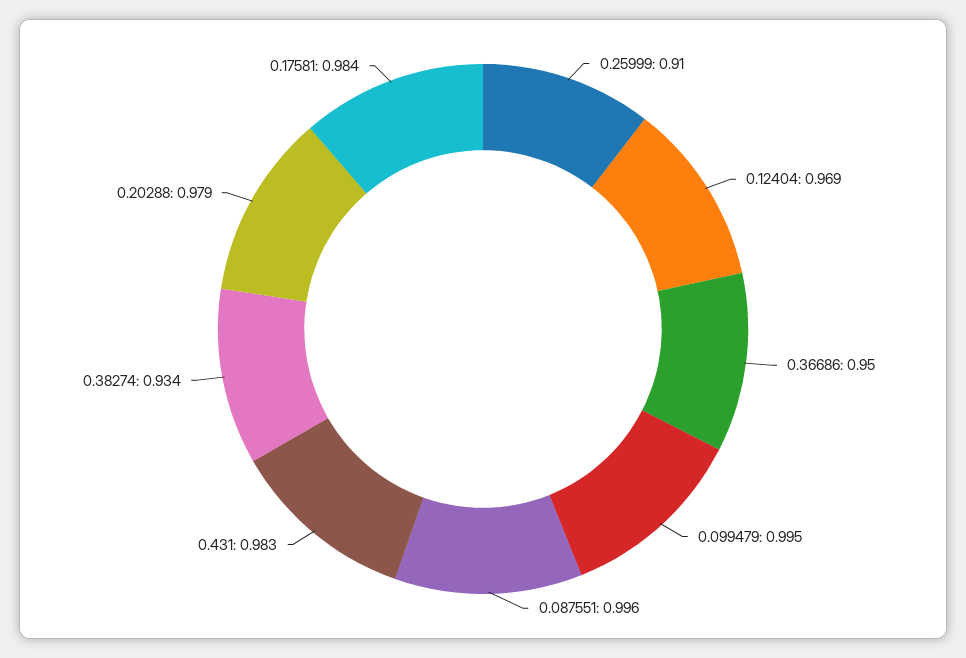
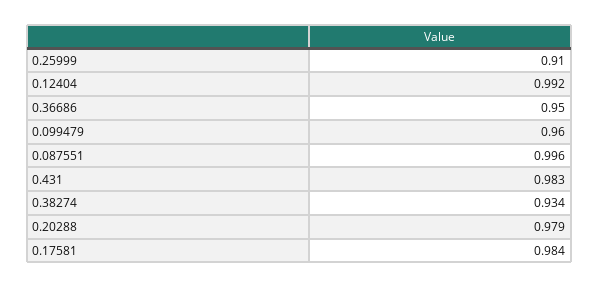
  {
    "0.25999": 0.91,
-   "0.12404": 0.969,
+   "0.12404": 0.992,
    "0.36686": 0.95,
-   "0.099479": 0.995,
+   "0.099479": 0.96,
    "0.087551": 0.996,
    "0.431": 0.983,
    "0.38274": 0.934,
    "0.20288": 0.979,
    "0.17581": 0.984
  }

